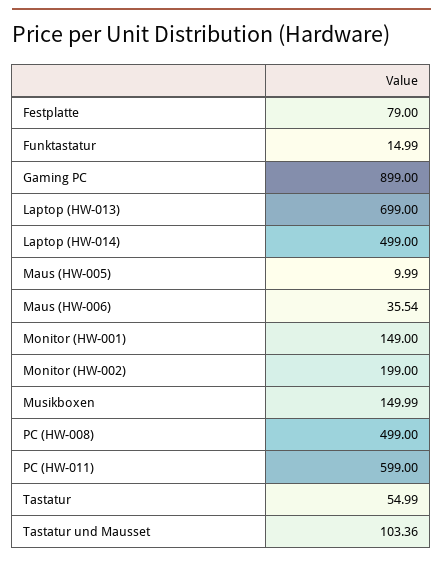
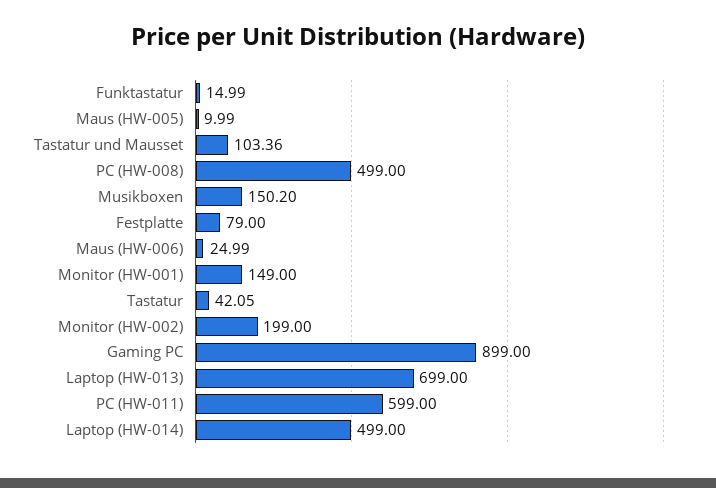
  {
    "Festplatte": 79,
    "Funktastatur": 14.99,
    "Gaming PC": 899,
    "Laptop (HW-013)": 699,
    "Laptop (HW-014)": 499,
    "Maus (HW-005)": 9.99,
-   "Maus (HW-006)": 35.54,
+   "Maus (HW-006)": 24.99,
    "Monitor (HW-001)": 149,
    "Monitor (HW-002)": 199,
-   "Musikboxen": 149.99,
+   "Musikboxen": 150.2,
    "PC (HW-008)": 499,
    "PC (HW-011)": 599,
-   "Tastatur": 54.99,
+   "Tastatur": 42.05,
    "Tastatur und Mausset": 103.36
  }

